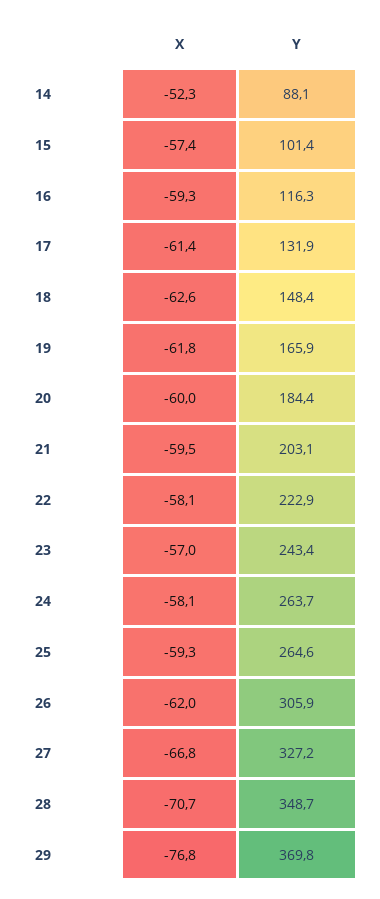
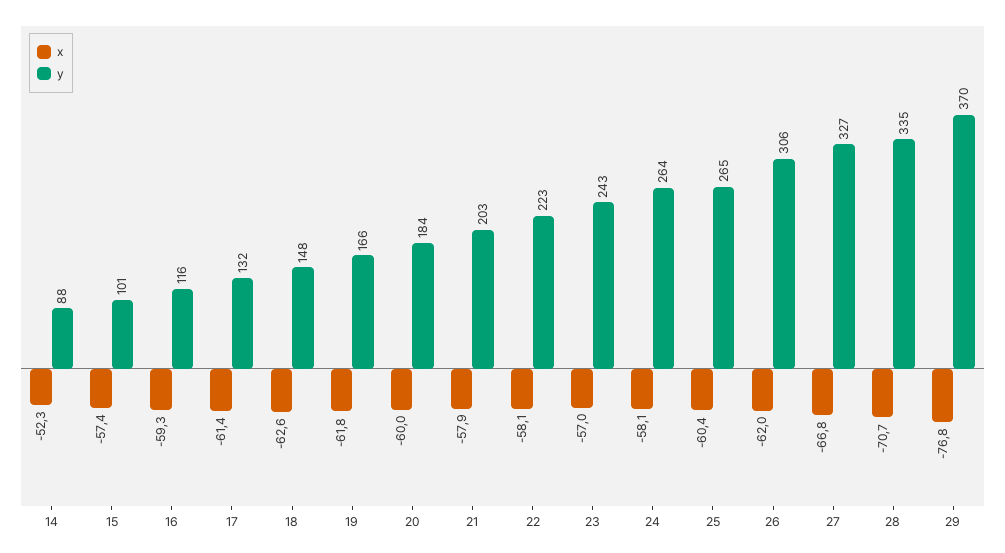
  {
    "X": {
      "14": -52.3,
      "15": -57.4,
      "16": -59.3,
      "17": -61.4,
      "18": -62.6,
      "19": -61.8,
      "20": -60,
-     "21": -59.5,
+     "21": -57.9,
      "22": -58.1,
      "23": -57,
      "24": -58.1,
-     "25": -59.3,
+     "25": -60.4,
      "26": -62,
      "27": -66.8,
      "28": -70.7,
      "29": -76.8
    },
    "Y": {
      "14": 88.1,
      "15": 101.4,
      "16": 116.3,
      "17": 131.9,
      "18": 148.4,
      "19": 165.9,
      "20": 184.4,
      "21": 203.1,
      "22": 222.9,
      "23": 243.4,
      "24": 263.7,
      "25": 264.6,
      "26": 305.9,
      "27": 327.2,
-     "28": 348.7,
+     "28": 335,
      "29": 369.8
    }
  }

